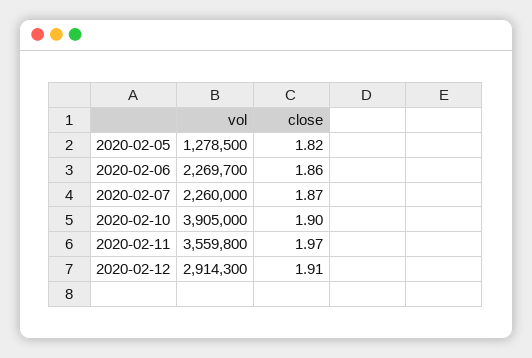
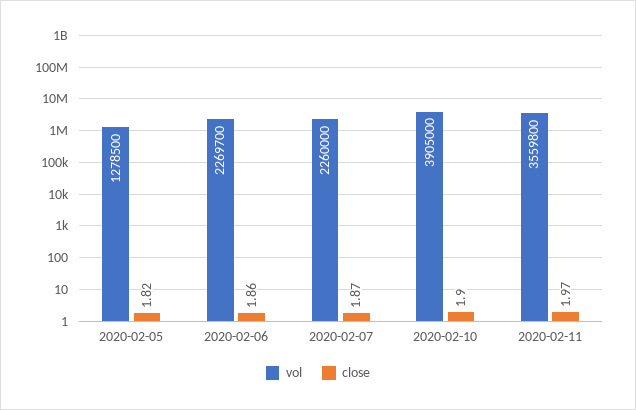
  {
    "vol": {
      "2020-02-05": 1278500,
      "2020-02-06": 2269700,
      "2020-02-07": 2260000,
      "2020-02-10": 3905000,
-     "2020-02-11": 3559800,
+     "2020-02-11": 3559800
-     "2020-02-12": 2914300
    },
    "close": {
      "2020-02-05": 1.82,
      "2020-02-06": 1.86,
      "2020-02-07": 1.87,
      "2020-02-10": 1.9,
-     "2020-02-11": 1.97,
+     "2020-02-11": 1.97
-     "2020-02-12": 1.91
    }
  }

